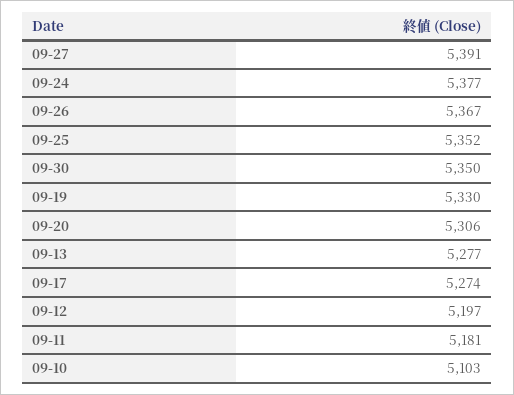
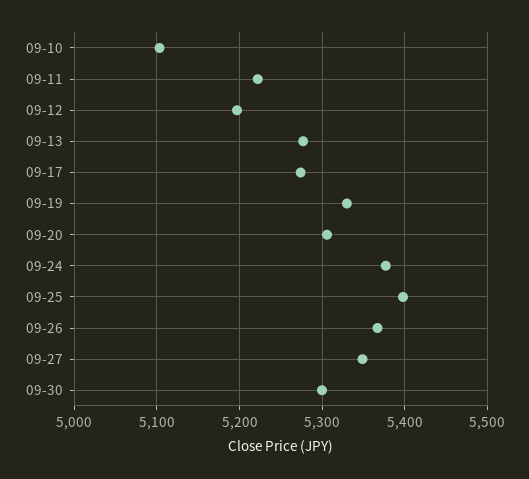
  {
-   "09-27": 5391,
+   "09-27": 5350,
    "09-24": 5377,
    "09-26": 5367,
-   "09-25": 5352,
+   "09-25": 5400,
-   "09-30": 5350,
+   "09-30": 5300,
    "09-19": 5330,
    "09-20": 5306,
    "09-13": 5277,
    "09-17": 5274,
    "09-12": 5197,
-   "09-11": 5181,
+   "09-11": 5220,
    "09-10": 5103
  }

